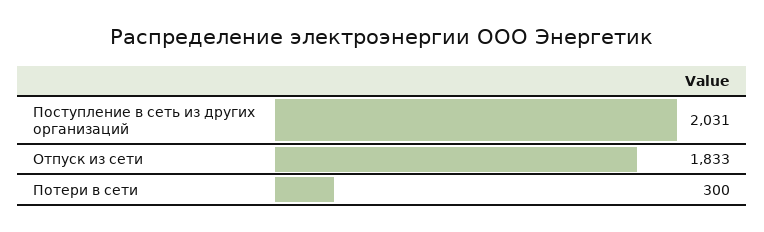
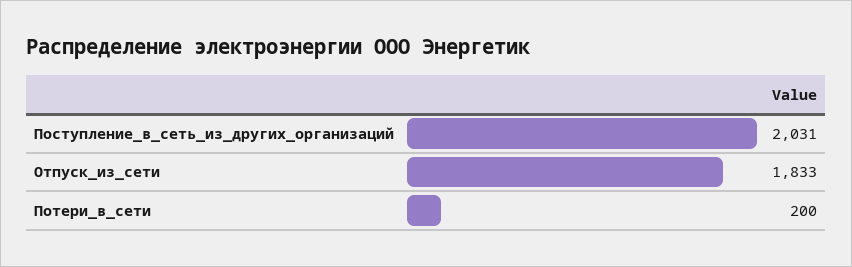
  {
    "Поступление в сеть из других организаций": 2031,
    "Отпуск из сети": 1833,
-   "Потери в сети": 300
+   "Потери в сети": 200
  }

